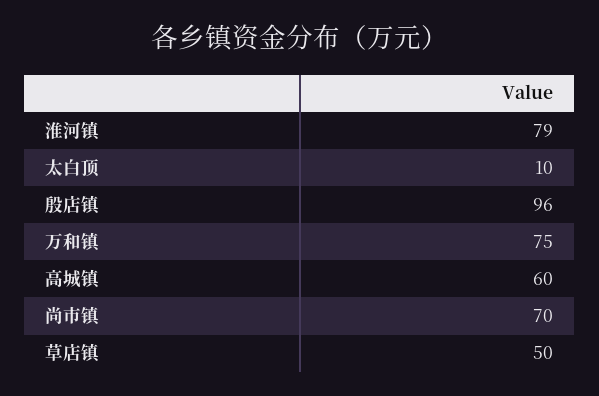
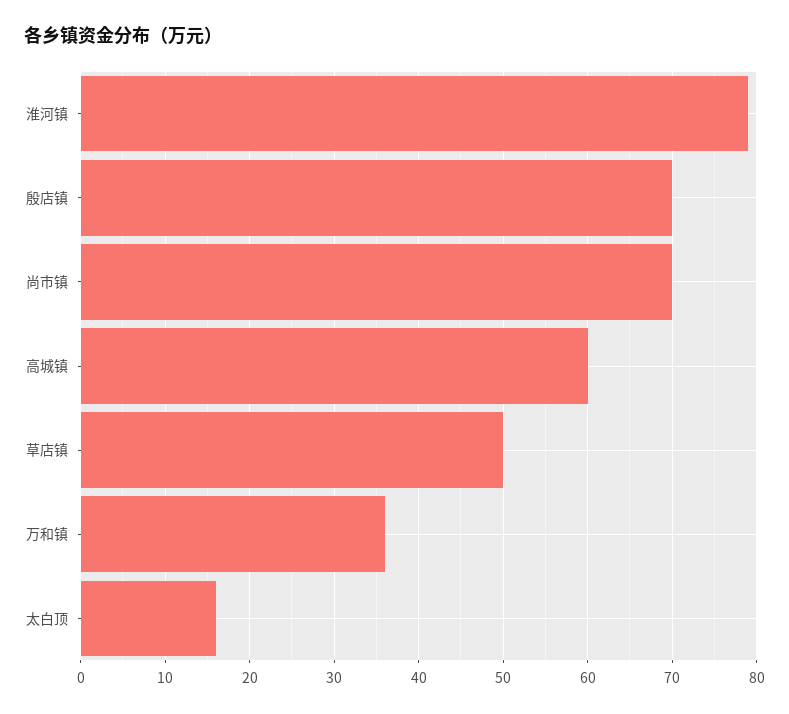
  {
    "淮河镇": 79,
-   "太白顶": 10,
+   "太白顶": 16,
-   "殷店镇": 96,
+   "殷店镇": 70,
-   "万和镇": 75,
+   "万和镇": 36,
    "高城镇": 60,
    "尚市镇": 70,
    "草店镇": 50
  }

